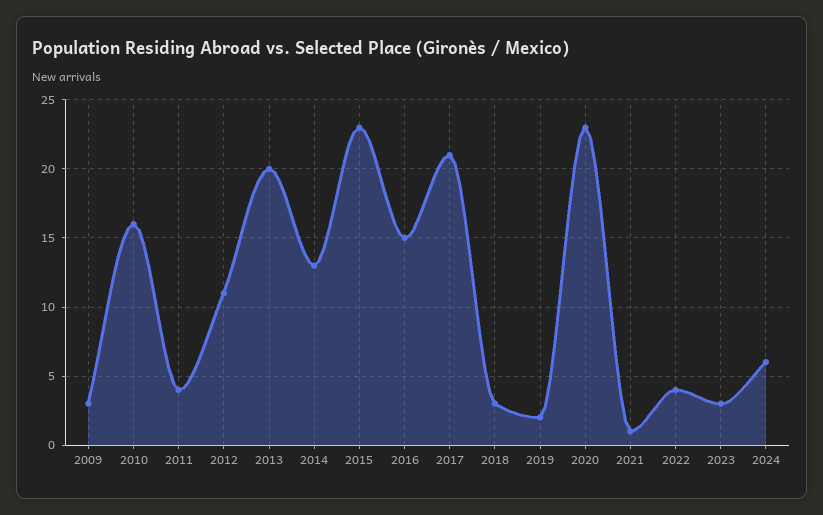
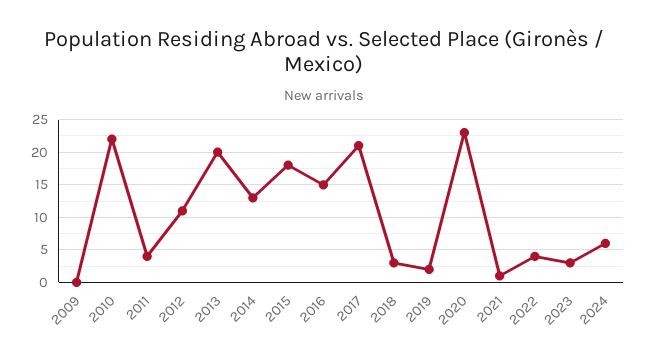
  {
-   "2009": 3,
+   "2009": 0,
-   "2010": 16,
+   "2010": 22,
    "2011": 4,
    "2012": 11,
    "2013": 20,
    "2014": 13,
-   "2015": 23,
+   "2015": 18,
    "2016": 15,
    "2017": 21,
    "2018": 3,
    "2019": 2,
    "2020": 23,
    "2021": 1,
    "2022": 4,
    "2023": 3,
    "2024": 6
  }

